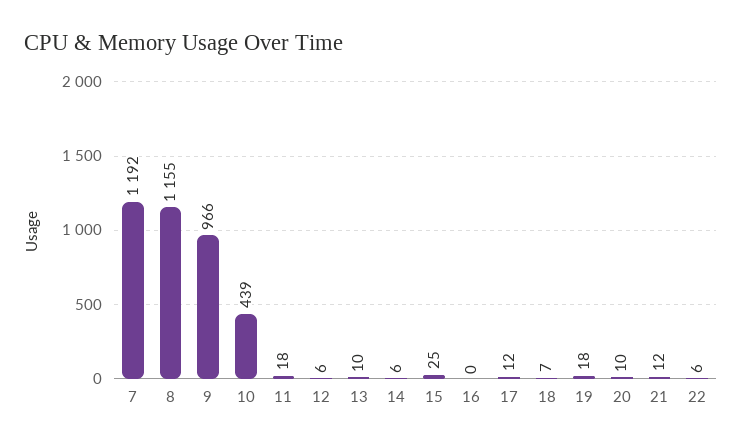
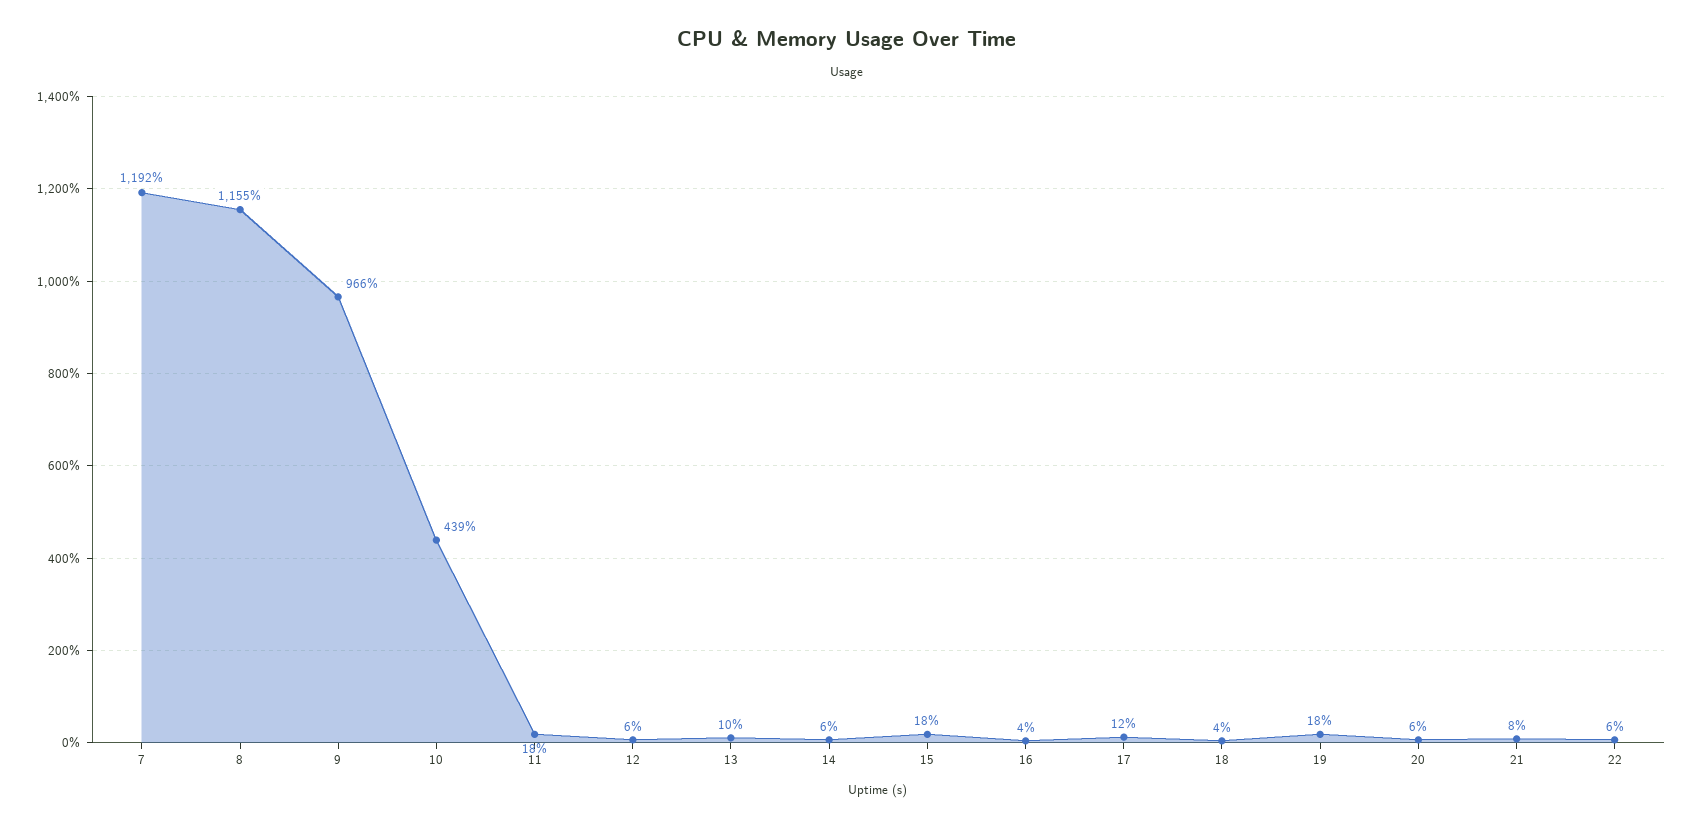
  {
    "7": 1192,
    "8": 1155,
    "9": 966,
    "10": 439,
    "11": 18,
    "12": 6,
    "13": 10,
    "14": 6,
-   "15": 25,
+   "15": 18,
-   "16": 0,
+   "16": 4,
    "17": 12,
-   "18": 7,
+   "18": 4,
    "19": 18,
-   "20": 10,
+   "20": 6,
-   "21": 12,
+   "21": 8,
    "22": 6
  }

